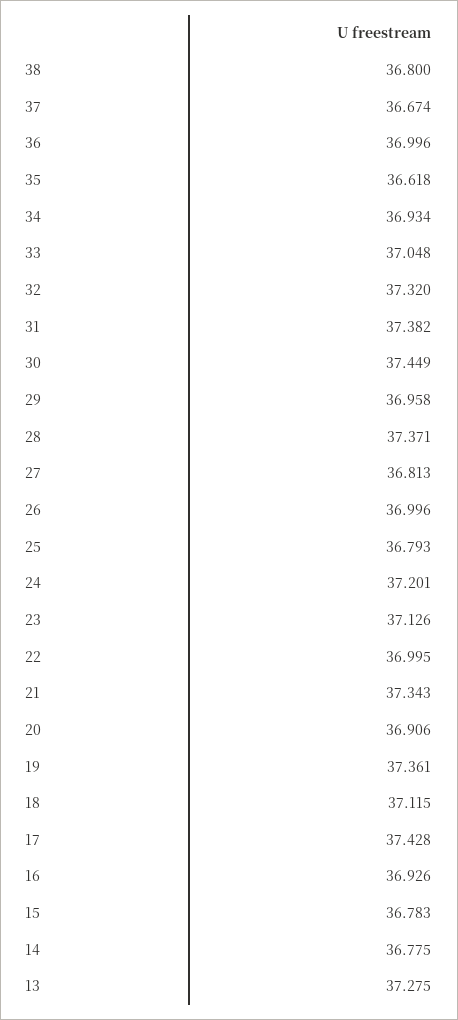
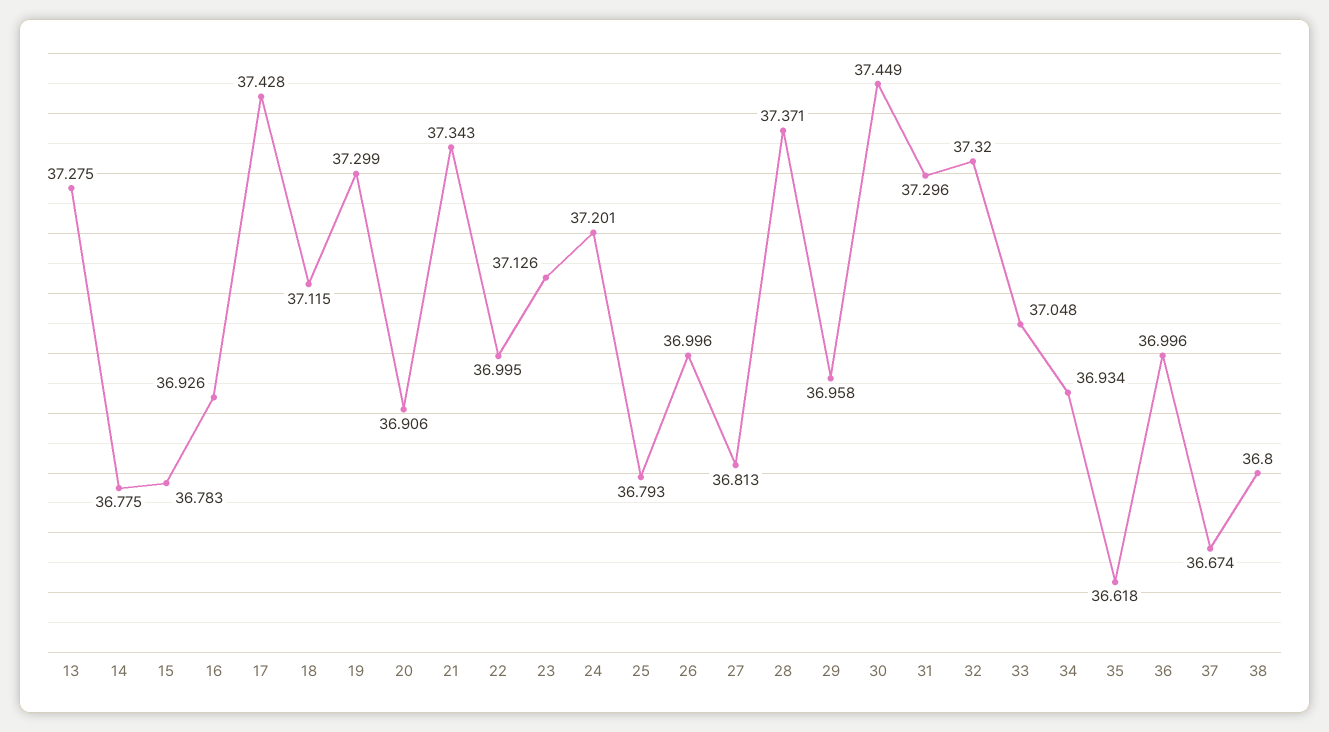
  {
    "38": 36.8,
    "37": 36.674,
    "36": 36.996,
    "35": 36.618,
    "34": 36.934,
    "33": 37.048,
    "32": 37.32,
-   "31": 37.382,
+   "31": 37.296,
    "30": 37.449,
    "29": 36.958,
    "28": 37.371,
    "27": 36.813,
    "26": 36.996,
    "25": 36.793,
    "24": 37.201,
    "23": 37.126,
    "22": 36.995,
    "21": 37.343,
    "20": 36.906,
-   "19": 37.361,
+   "19": 37.299,
    "18": 37.115,
    "17": 37.428,
    "16": 36.926,
    "15": 36.783,
    "14": 36.775,
    "13": 37.275
  }

